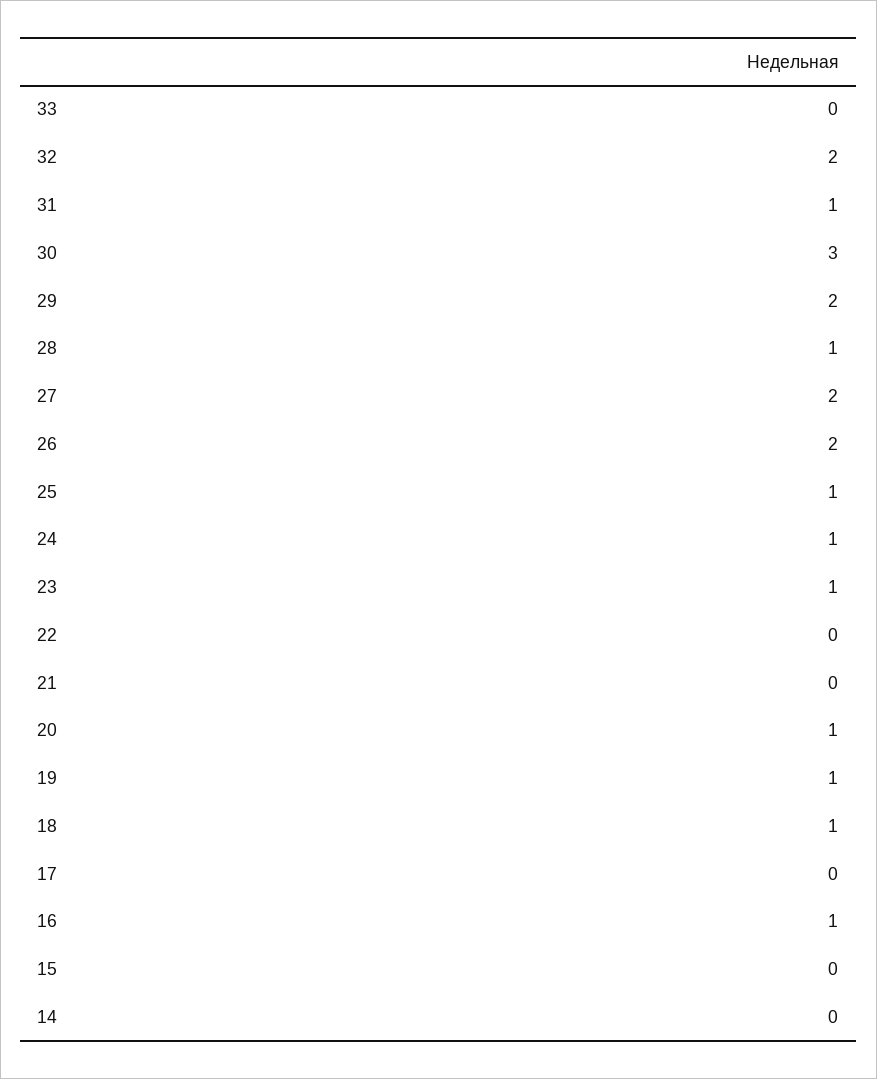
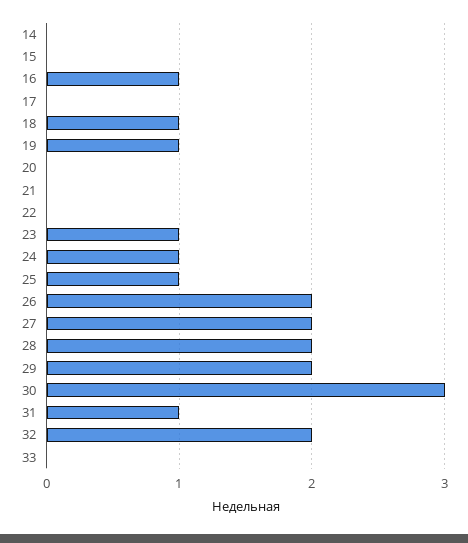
  {
    "33": 0,
    "32": 2,
    "31": 1,
    "30": 3,
    "29": 2,
-   "28": 1,
+   "28": 2,
    "27": 2,
    "26": 2,
    "25": 1,
    "24": 1,
    "23": 1,
    "22": 0,
    "21": 0,
-   "20": 1,
+   "20": 0,
    "19": 1,
    "18": 1,
    "17": 0,
    "16": 1,
    "15": 0,
    "14": 0
  }

